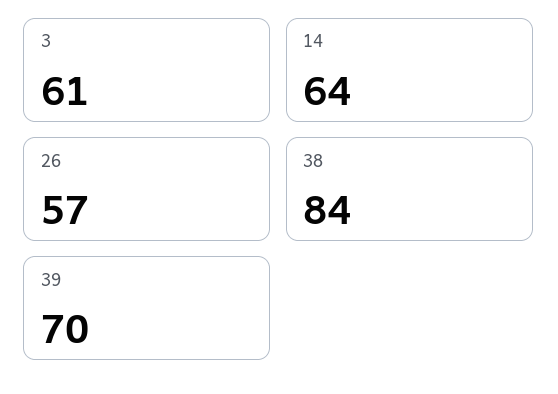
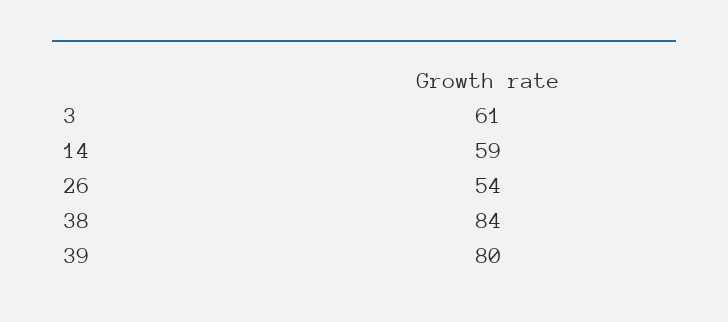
  {
    "3": 61,
-   "14": 64,
+   "14": 59,
-   "26": 57,
+   "26": 54,
    "38": 84,
-   "39": 70
+   "39": 80
  }

